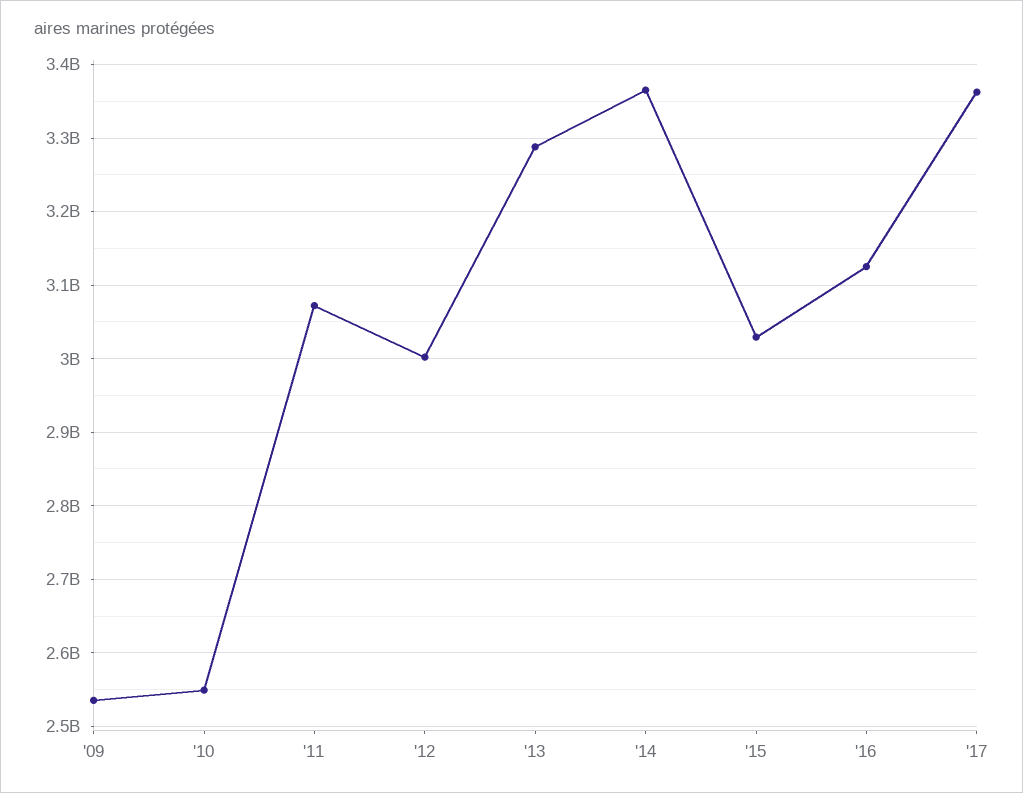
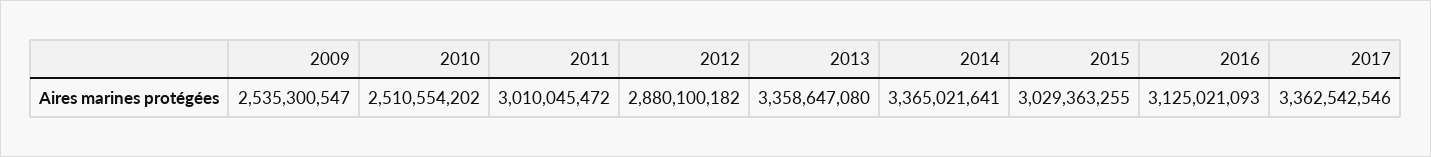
  {
    "'09": 2535300547,
-   "'10": 2550000000,
+   "'10": 2510554202,
-   "'11": 3070000000,
+   "'11": 3010045472,
-   "'12": 3000000000,
+   "'12": 2880100182,
-   "'13": 3290000000,
+   "'13": 3358647080,
    "'14": 3365021641,
    "'15": 3029363255,
    "'16": 3125021093,
    "'17": 3362542546
  }

